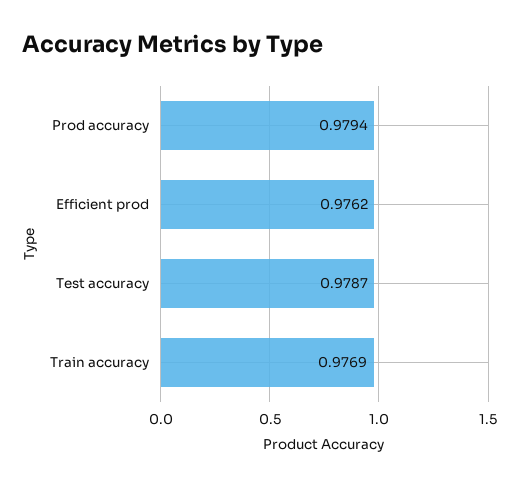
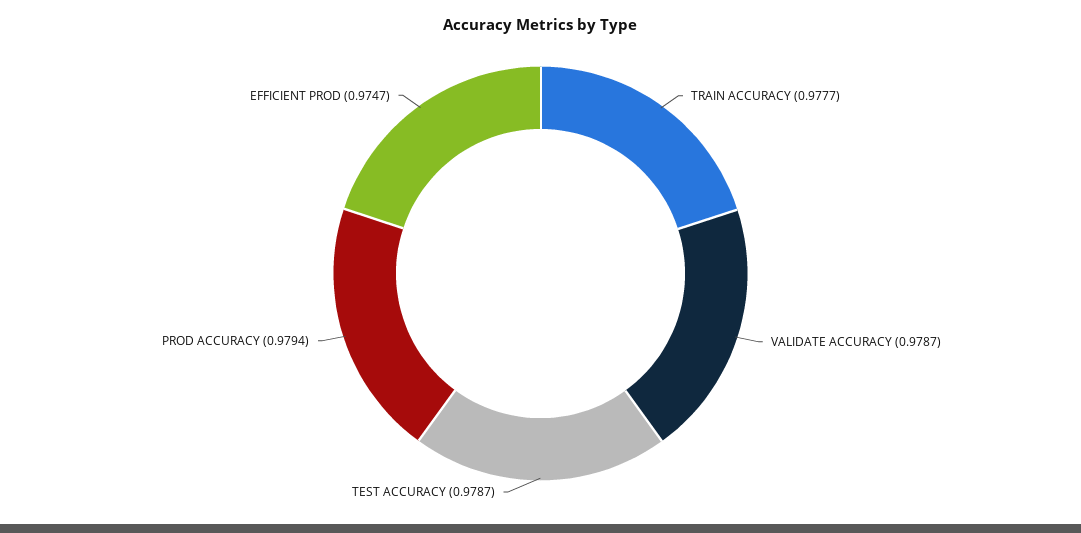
  {
    "Prod accuracy": 0.9794,
-   "Efficient prod": 0.9762,
+   "Efficient prod": 0.9747,
    "Test accuracy": 0.9787,
-   "Train accuracy": 0.9769
+   "Train accuracy": 0.9777,
+   "VALIDATE ACCURACY": 0.9787
  }

